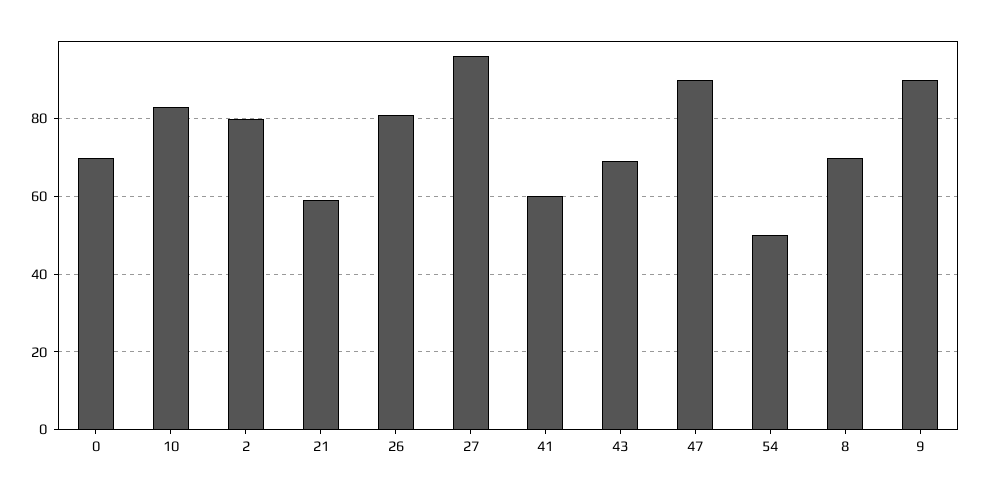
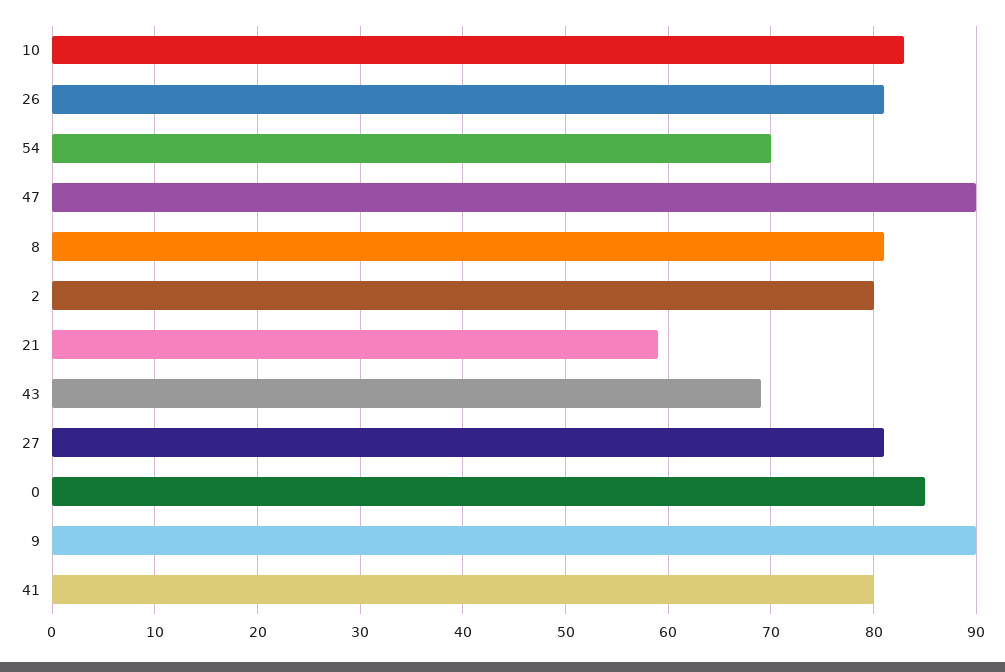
  {
-   "0": 70,
+   "0": 85,
    "10": 83,
    "2": 80,
    "21": 59,
    "26": 81,
-   "27": 95,
+   "27": 81,
-   "41": 60,
+   "41": 80,
    "43": 69,
    "47": 90,
-   "54": 50,
+   "54": 70,
-   "8": 70,
+   "8": 81,
    "9": 90
  }

